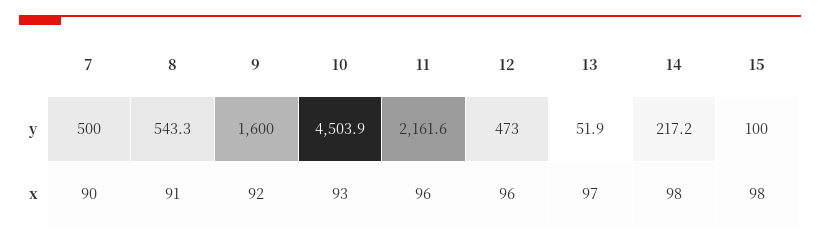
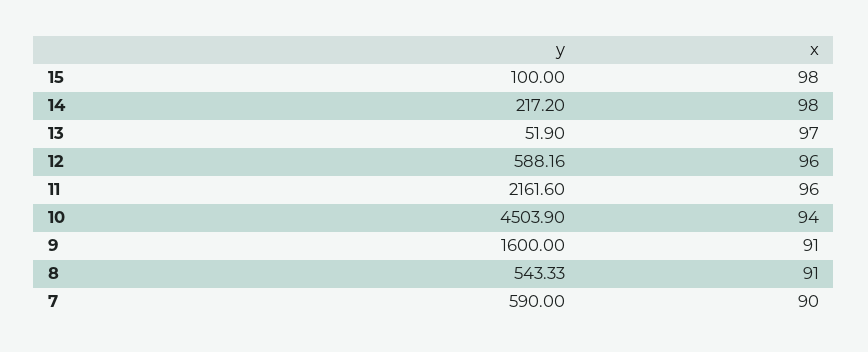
  {
    "7": {
-     "y": 500,
+     "y": 590,
      "x": 90
    },
    "8": {
      "y": 543.33,
      "x": 91
    },
    "9": {
      "y": 1600,
-     "x": 92
+     "x": 91
    },
    "10": {
      "y": 4503.9,
-     "x": 93
+     "x": 94
    },
    "11": {
      "y": 2161.6,
      "x": 96
    },
    "12": {
-     "y": 473,
+     "y": 588.16,
      "x": 96
    },
    "13": {
      "y": 51.9,
      "x": 97
    },
    "14": {
      "y": 217.2,
      "x": 98
    },
    "15": {
      "y": 100,
      "x": 98
    }
  }

